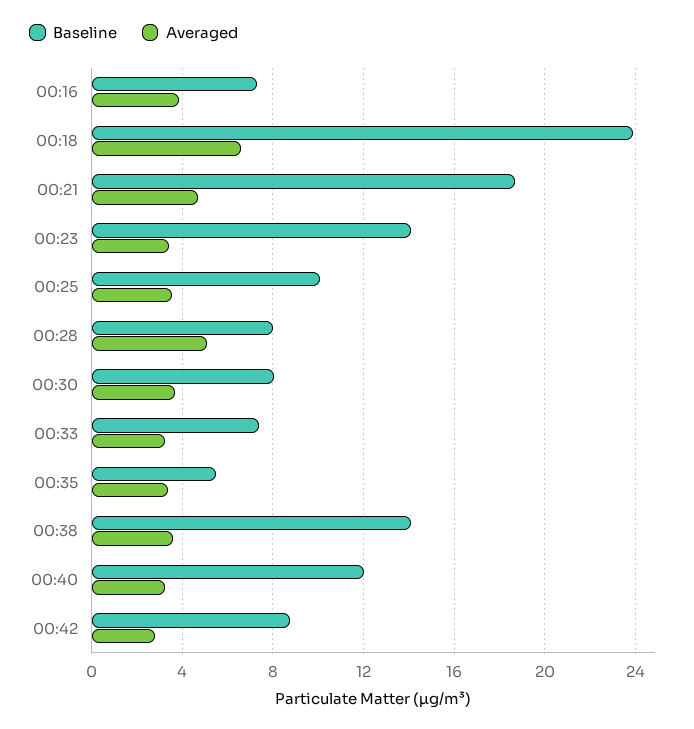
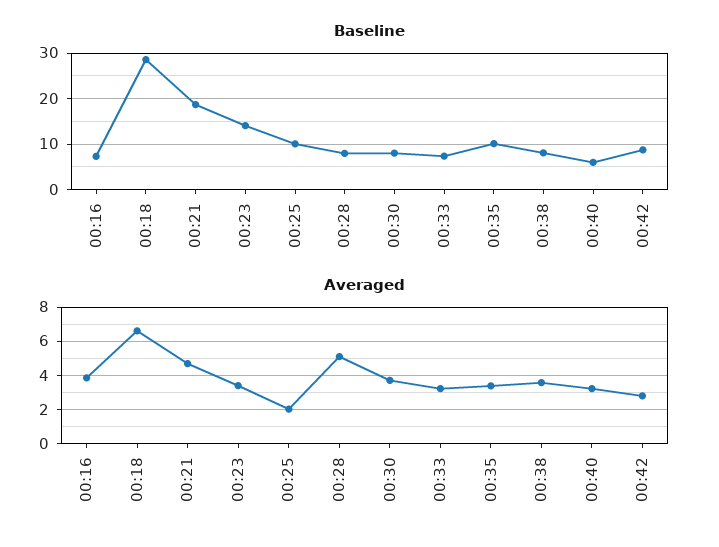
  {
    "Baseline": {
      "00:16": 7.5,
-     "00:18": 24,
+     "00:18": 28,
      "00:21": 18.5,
      "00:23": 14,
      "00:25": 10,
      "00:28": 8,
      "00:30": 8,
      "00:33": 7.5,
-     "00:35": 5.5,
+     "00:35": 10,
-     "00:38": 14,
+     "00:38": 8,
-     "00:40": 12,
+     "00:40": 6,
      "00:42": 9
    },
    "Averaged": {
      "00:16": 4,
      "00:18": 6.5,
      "00:21": 4.5,
      "00:23": 3.5,
-     "00:25": 3.5,
+     "00:25": 2,
      "00:28": 5,
      "00:30": 3.5,
      "00:33": 3,
      "00:35": 3.5,
      "00:38": 3.5,
      "00:40": 3,
      "00:42": 3
    }
  }

